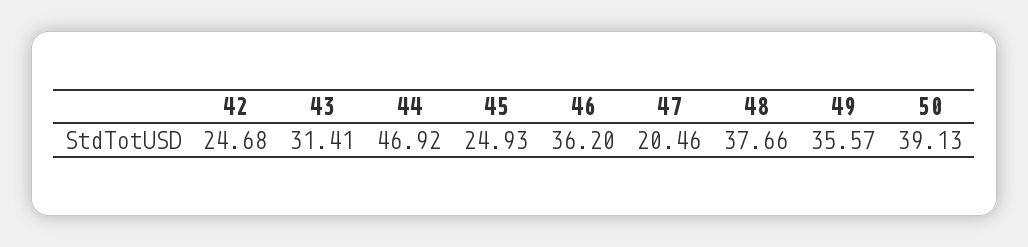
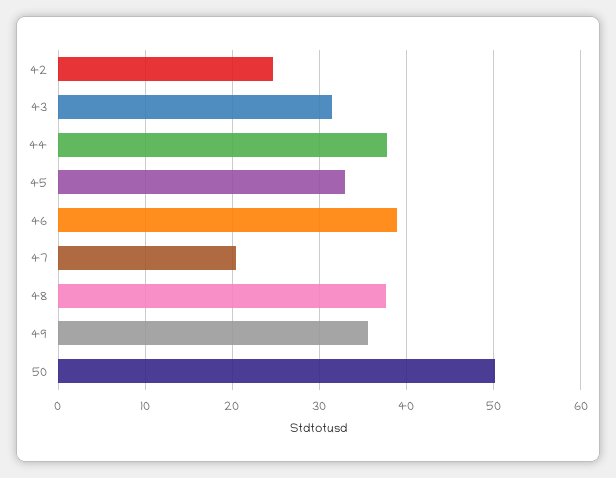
  {
    "42": 24.68,
    "43": 31.41,
-   "44": 46.92,
+   "44": 38,
-   "45": 24.93,
+   "45": 33,
-   "46": 36.2,
+   "46": 39,
    "47": 20.46,
    "48": 37.66,
    "49": 35.57,
-   "50": 39.13
+   "50": 50
  }

